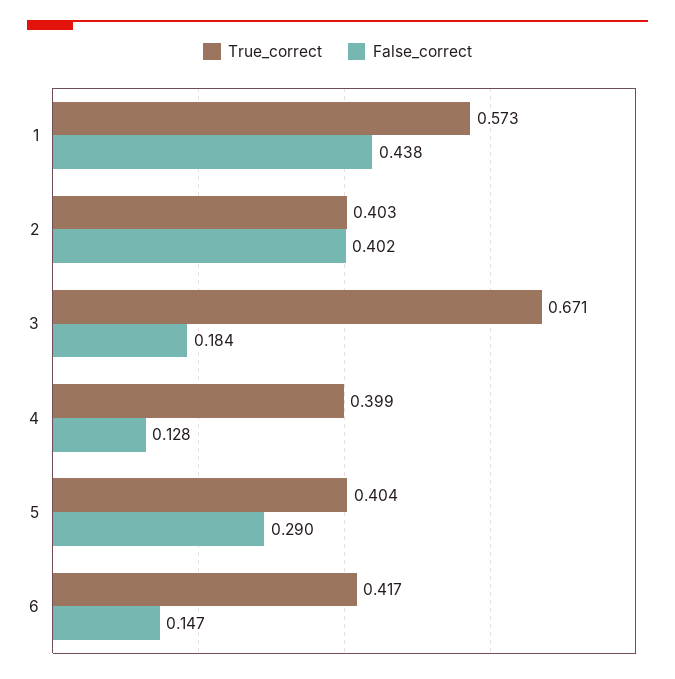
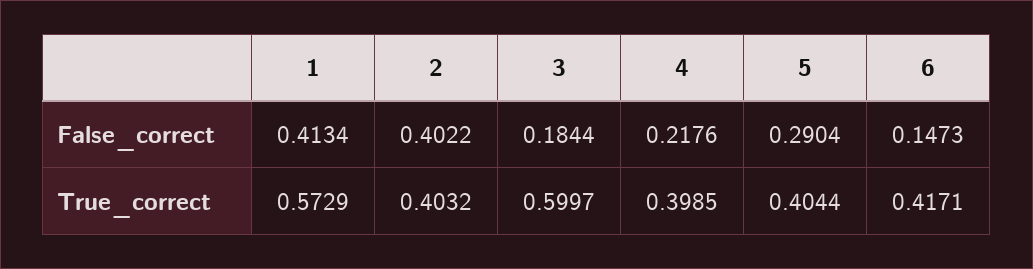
  {
    "True_correct": {
      "1": 0.5729,
      "2": 0.4032,
-     "3": 0.671,
+     "3": 0.5997,
      "4": 0.3985,
      "5": 0.4044,
      "6": 0.4171
    },
    "False_correct": {
-     "1": 0.438,
+     "1": 0.4134,
      "2": 0.4022,
      "3": 0.1844,
-     "4": 0.128,
+     "4": 0.2176,
      "5": 0.2904,
      "6": 0.1473
    }
  }

